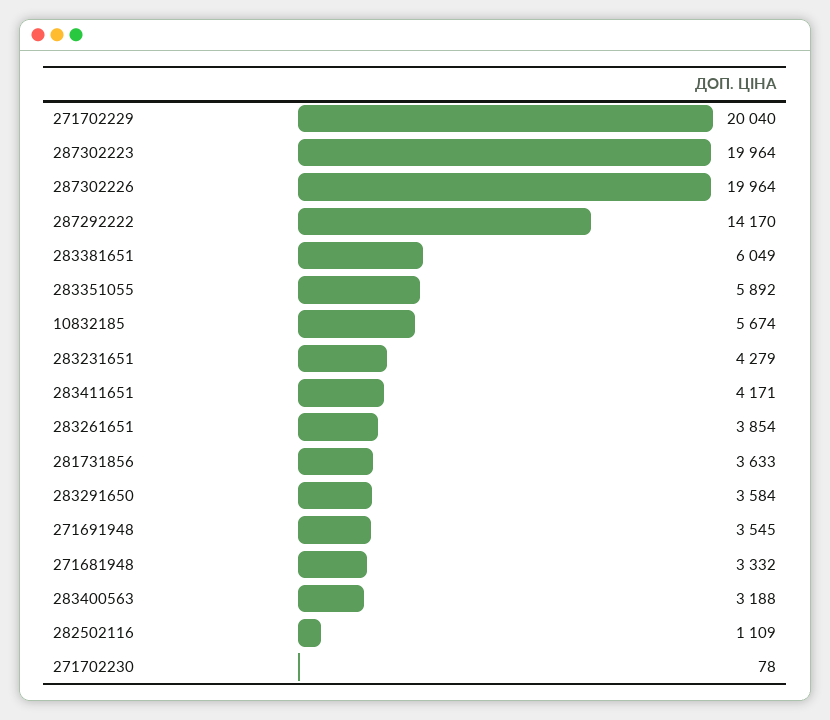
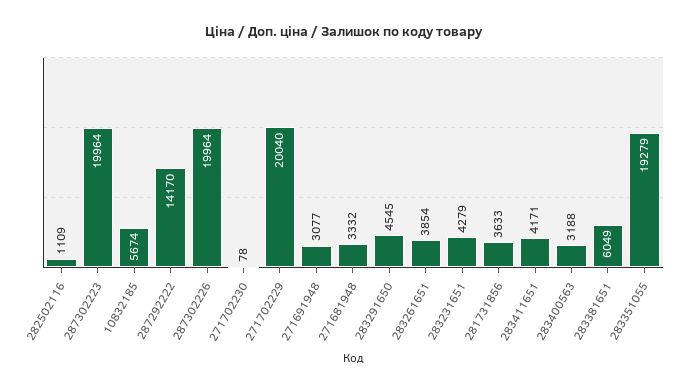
  {
    "271702229": 20040,
    "287302223": 19964,
    "287302226": 19964,
    "287292222": 14170,
    "283381651": 6049,
-   "283351055": 5892,
+   "283351055": 19279,
    "10832185": 5674,
    "283231651": 4279,
    "283411651": 4171,
    "283261651": 3854,
    "281731856": 3633,
-   "283291650": 3584,
+   "283291650": 4545,
-   "271691948": 3545,
+   "271691948": 3077,
    "271681948": 3332,
    "283400563": 3188,
    "282502116": 1109,
    "271702230": 78
  }

